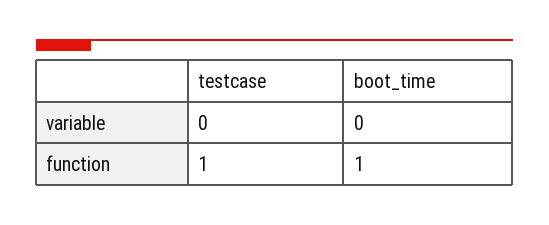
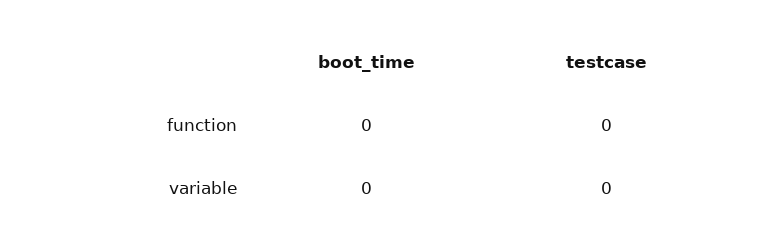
  {
    "testcase": {
      "variable": 0,
-     "function": 1
+     "function": 0
    },
    "boot_time": {
      "variable": 0,
-     "function": 1
+     "function": 0
    }
  }

